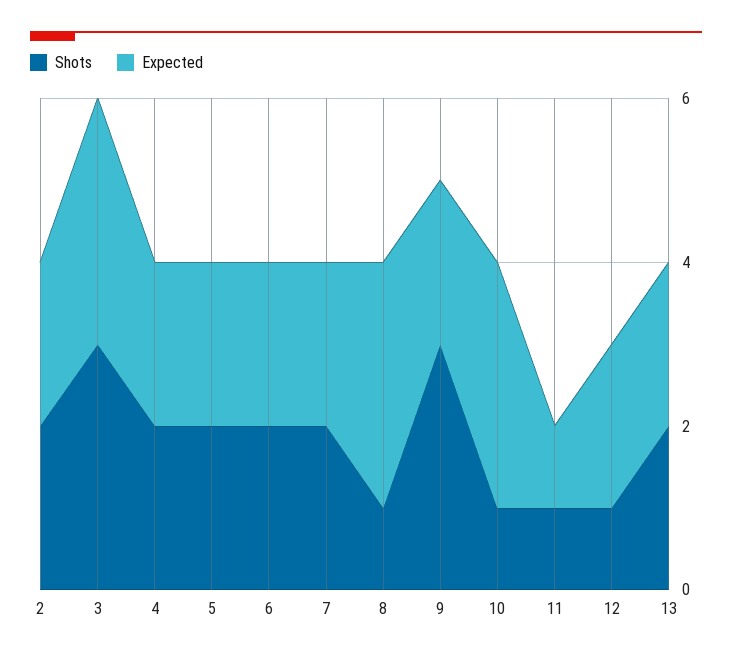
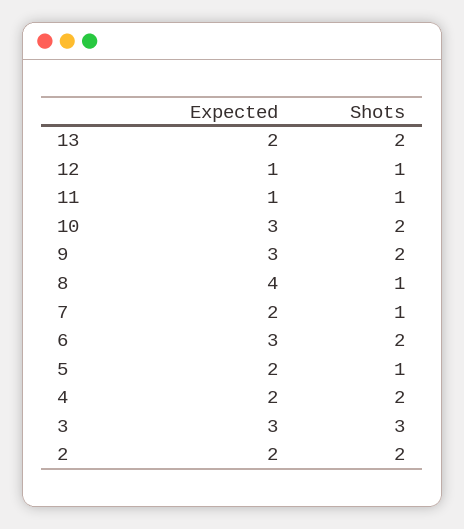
  {
    "Shots": {
      "2": 2,
      "3": 3,
      "4": 2,
-     "5": 2,
+     "5": 1,
      "6": 2,
-     "7": 2,
+     "7": 1,
      "8": 1,
-     "9": 3,
+     "9": 2,
-     "10": 1,
+     "10": 2,
      "11": 1,
      "12": 1,
      "13": 2
    },
    "Expected": {
      "2": 2,
      "3": 3,
      "4": 2,
      "5": 2,
-     "6": 2,
+     "6": 3,
      "7": 2,
-     "8": 3,
+     "8": 4,
-     "9": 2,
+     "9": 3,
      "10": 3,
      "11": 1,
-     "12": 2,
+     "12": 1,
      "13": 2
    }
  }

